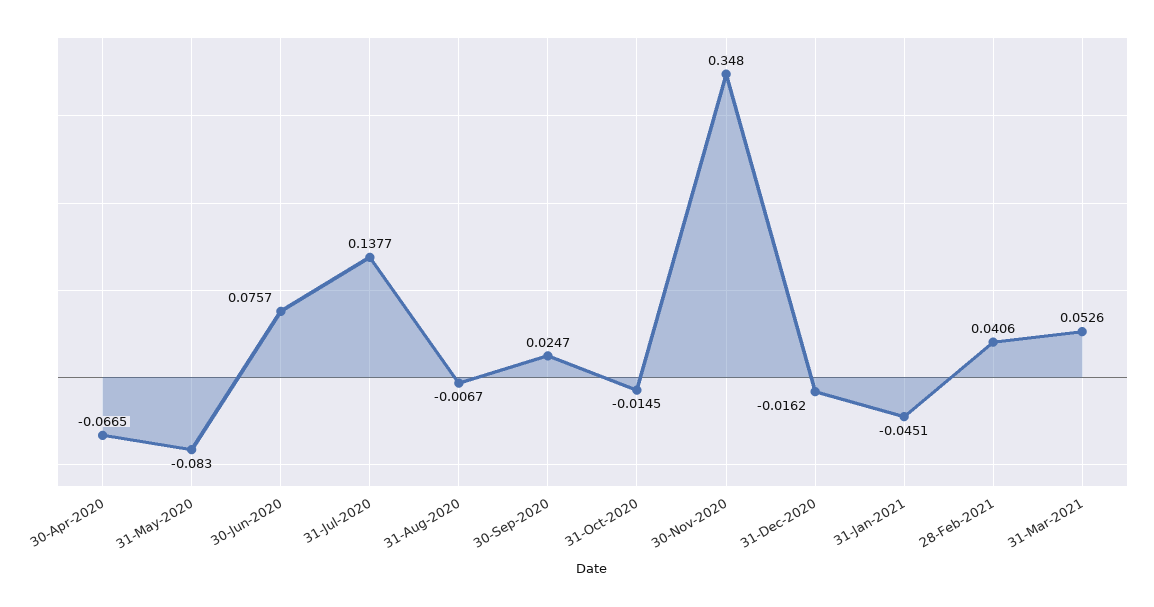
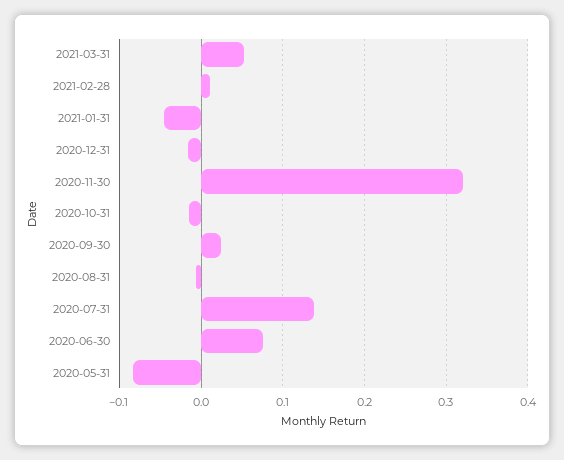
  {
-   "30-Apr-2020": -0.0665,
    "31-May-2020": -0.083,
    "30-Jun-2020": 0.0757,
    "31-Jul-2020": 0.1377,
    "31-Aug-2020": -0.0067,
    "30-Sep-2020": 0.0247,
    "31-Oct-2020": -0.0145,
-   "30-Nov-2020": 0.348,
+   "30-Nov-2020": 0.32,
    "31-Dec-2020": -0.0162,
    "31-Jan-2021": -0.0451,
-   "28-Feb-2021": 0.0406,
+   "28-Feb-2021": 0.01,
    "31-Mar-2021": 0.0526
  }

